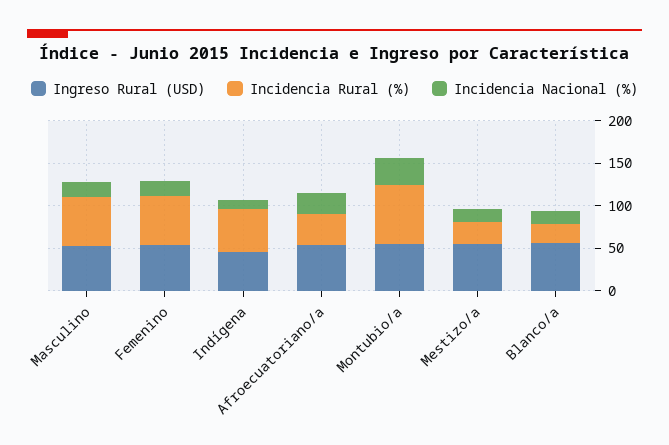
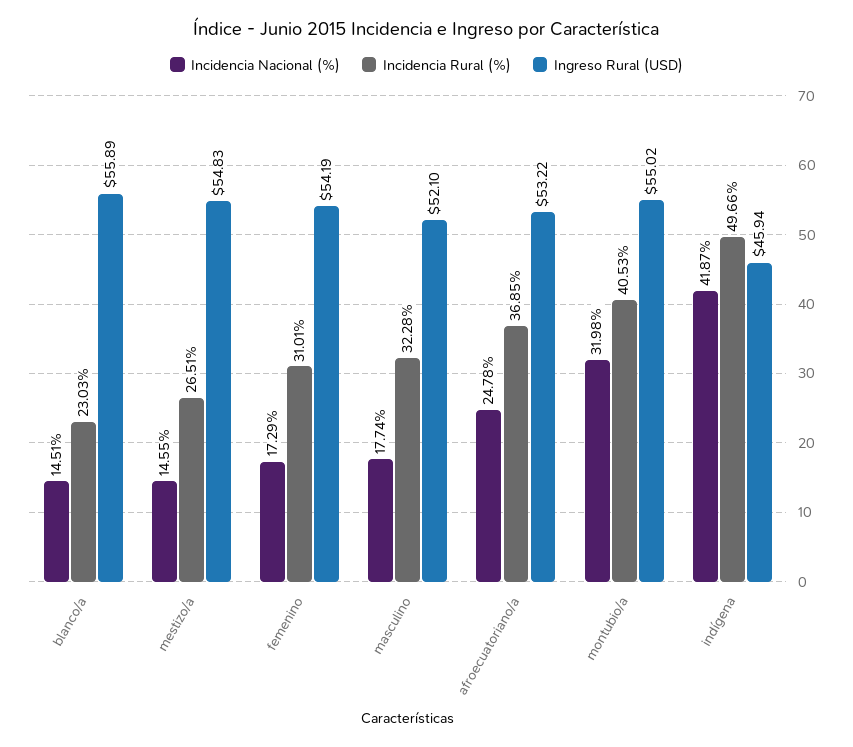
  {
    "Ingreso Rural (USD)": {
      "Masculino": 52.1,
      "Femenino": 54.19,
      "Indígena": 45.94,
      "Afroecuatoriano/a": 53.22,
      "Montubio/a": 55.02,
      "Mestizo/a": 54.83,
      "Blanco/a": 55.89
    },
    "Incidencia Rural (%)": {
-     "Masculino": 60,
+     "Masculino": 32.28,
-     "Femenino": 60,
+     "Femenino": 31.01,
      "Indígena": 49.66,
      "Afroecuatoriano/a": 36.85,
-     "Montubio/a": 70,
+     "Montubio/a": 40.53,
      "Mestizo/a": 26.51,
      "Blanco/a": 23.03
    },
    "Incidencia Nacional (%)": {
      "Masculino": 17.74,
      "Femenino": 17.29,
-     "Indígena": 10,
+     "Indígena": 41.87,
      "Afroecuatoriano/a": 24.78,
      "Montubio/a": 31.98,
      "Mestizo/a": 14.55,
      "Blanco/a": 14.51
    }
  }

